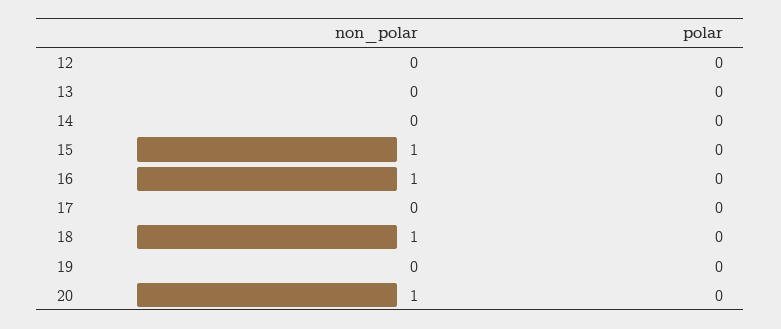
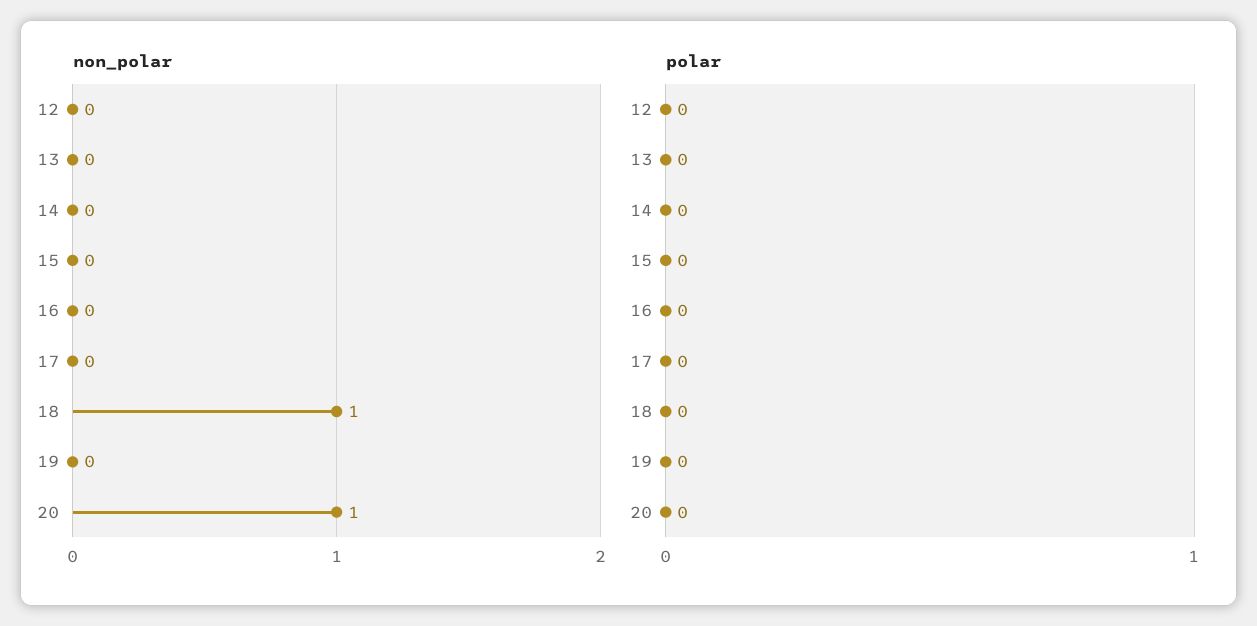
  {
    "non_polar": {
      "12": 0,
      "13": 0,
      "14": 0,
-     "15": 1,
+     "15": 0,
-     "16": 1,
+     "16": 0,
      "17": 0,
      "18": 1,
      "19": 0,
      "20": 1
    },
    "polar": {
      "12": 0,
      "13": 0,
      "14": 0,
      "15": 0,
      "16": 0,
      "17": 0,
      "18": 0,
      "19": 0,
      "20": 0
    }
  }

